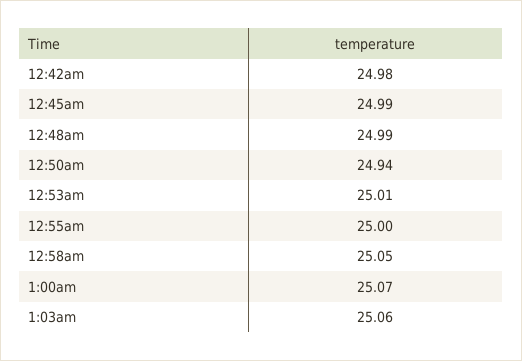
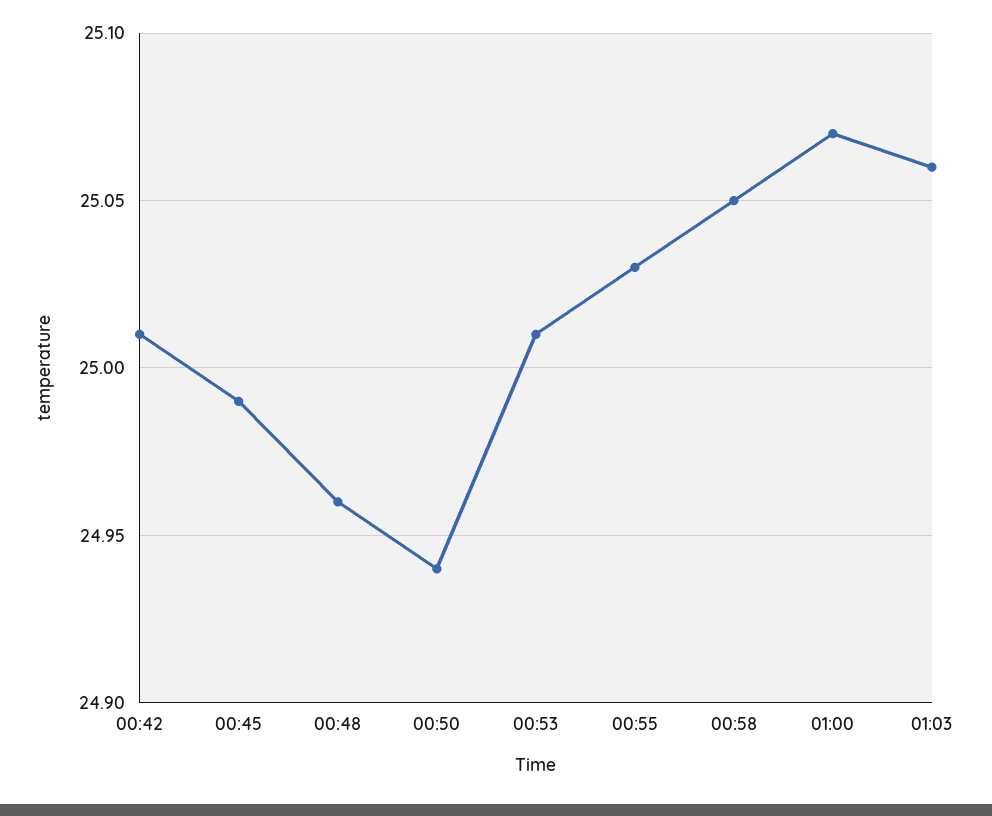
  {
-   "12:42am": 24.98,
+   "12:42am": 25.01,
    "12:45am": 24.99,
-   "12:48am": 24.99,
+   "12:48am": 24.96,
    "12:50am": 24.94,
    "12:53am": 25.01,
-   "12:55am": 25,
+   "12:55am": 25.03,
    "12:58am": 25.05,
    "1:00am": 25.07,
    "1:03am": 25.06
  }

